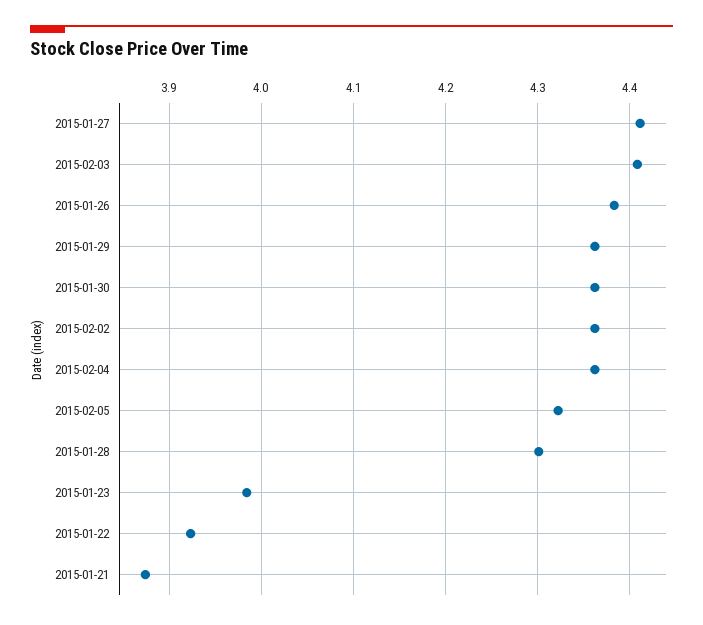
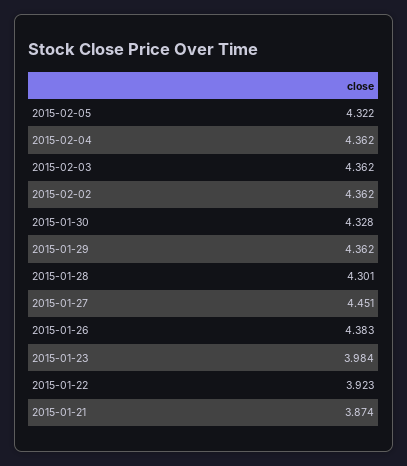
  {
-   "2015-01-27": 4.41,
+   "2015-01-27": 4.451,
-   "2015-02-03": 4.41,
+   "2015-02-03": 4.362,
    "2015-01-26": 4.383,
    "2015-01-29": 4.362,
-   "2015-01-30": 4.36,
+   "2015-01-30": 4.328,
    "2015-02-02": 4.362,
    "2015-02-04": 4.362,
    "2015-02-05": 4.322,
    "2015-01-28": 4.301,
    "2015-01-23": 3.984,
    "2015-01-22": 3.923,
    "2015-01-21": 3.874
  }

